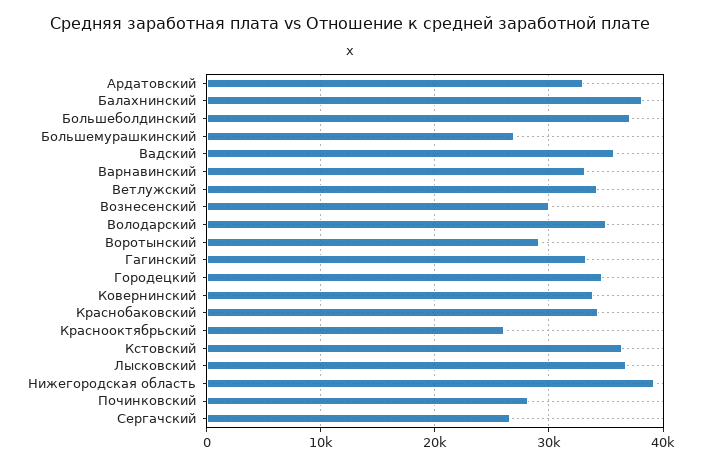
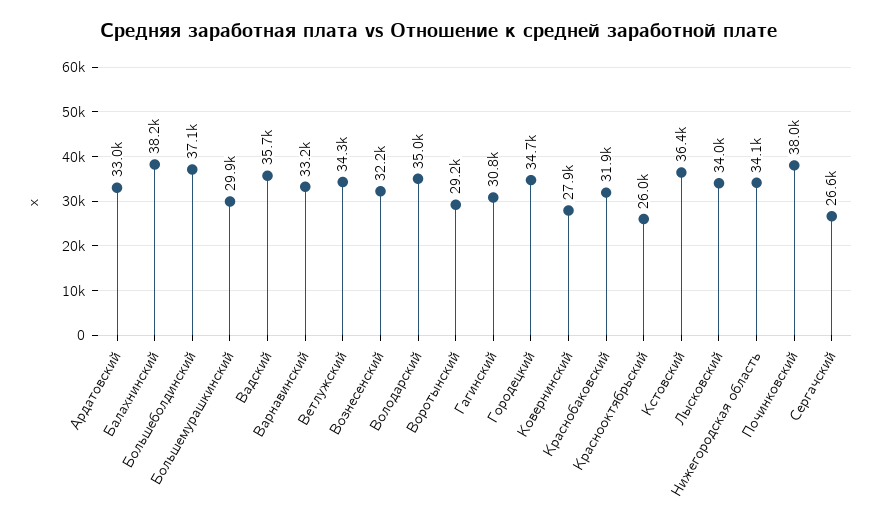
  {
    "Ардатовский": 33000,
    "Балахнинский": 38200,
    "Большеболдинский": 37100,
-   "Большемурашкинский": 27000,
+   "Большемурашкинский": 29900,
    "Вадский": 35700,
    "Варнавинский": 33200,
    "Ветлужский": 34300,
-   "Вознесенский": 30000,
+   "Вознесенский": 32200,
    "Володарский": 35000,
    "Воротынский": 29200,
-   "Гагинский": 33000,
+   "Гагинский": 30800,
    "Городецкий": 34700,
-   "Ковернинский": 34000,
+   "Ковернинский": 27900,
-   "Краснобаковский": 34000,
+   "Краснобаковский": 31900,
    "Краснооктябрьский": 26000,
    "Кстовский": 36400,
-   "Лысковский": 37000,
+   "Лысковский": 34000,
-   "Нижегородская область": 39000,
+   "Нижегородская область": 34100,
-   "Починковский": 28000,
+   "Починковский": 38000,
    "Сергачский": 26600
  }

